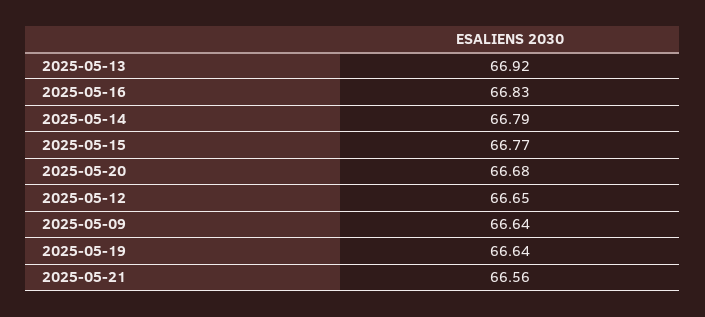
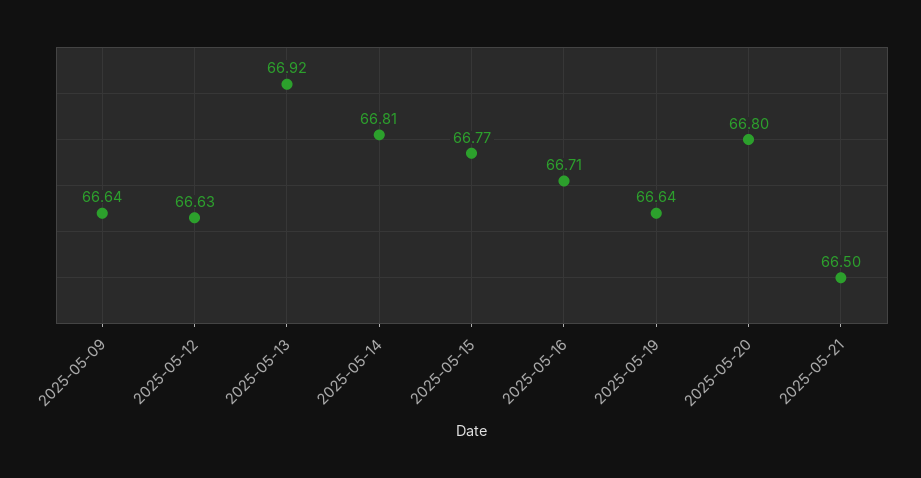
  {
    "2025-05-13": 66.92,
-   "2025-05-16": 66.83,
+   "2025-05-16": 66.71,
-   "2025-05-14": 66.79,
+   "2025-05-14": 66.81,
    "2025-05-15": 66.77,
-   "2025-05-20": 66.68,
+   "2025-05-20": 66.8,
-   "2025-05-12": 66.65,
+   "2025-05-12": 66.63,
    "2025-05-09": 66.64,
    "2025-05-19": 66.64,
-   "2025-05-21": 66.56
+   "2025-05-21": 66.5
  }

